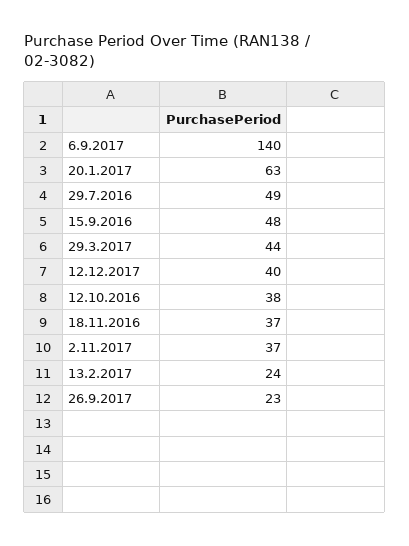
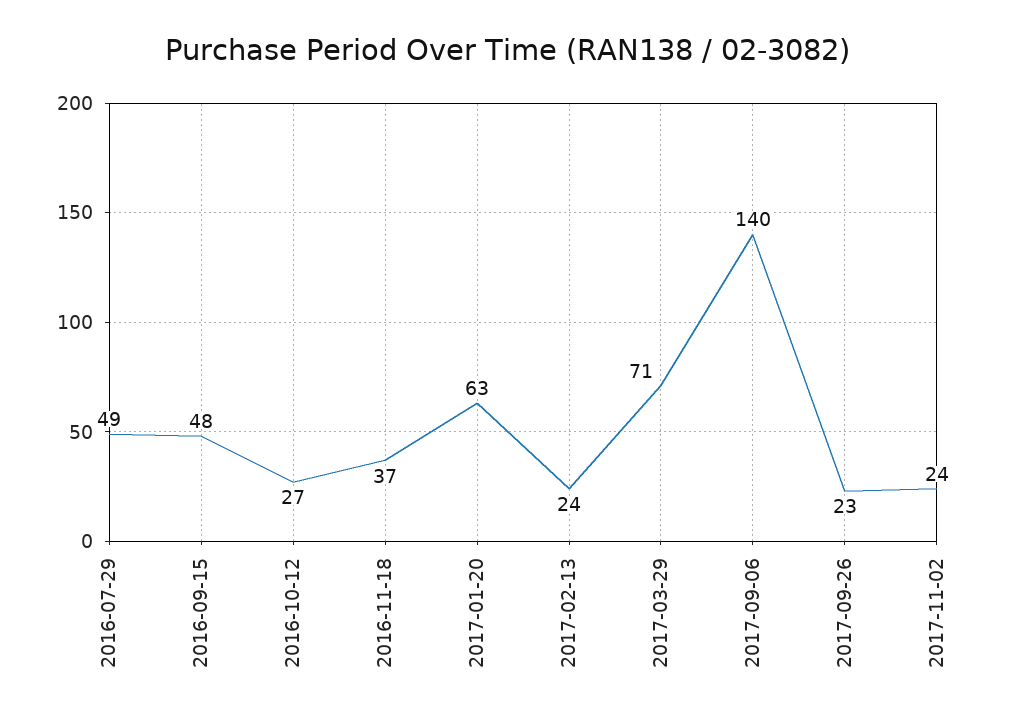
  {
    "6.9.2017": 140,
    "20.1.2017": 63,
    "29.7.2016": 49,
    "15.9.2016": 48,
-   "29.3.2017": 44,
+   "29.3.2017": 71,
-   "12.12.2017": 40,
-   "12.10.2016": 38,
+   "12.10.2016": 27,
    "18.11.2016": 37,
-   "2.11.2017": 37,
+   "2.11.2017": 24,
    "13.2.2017": 24,
    "26.9.2017": 23
  }

